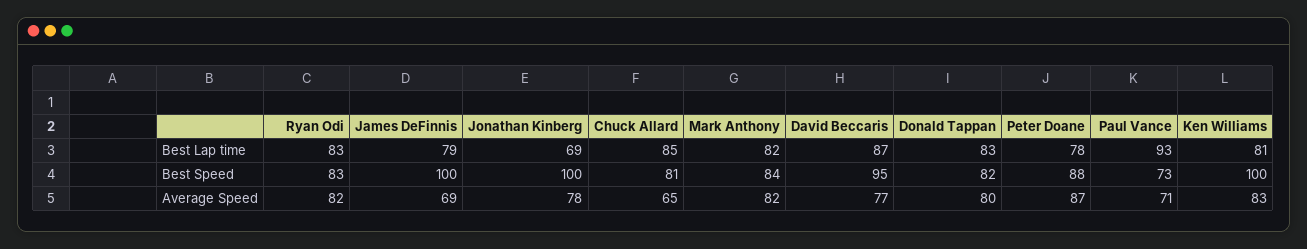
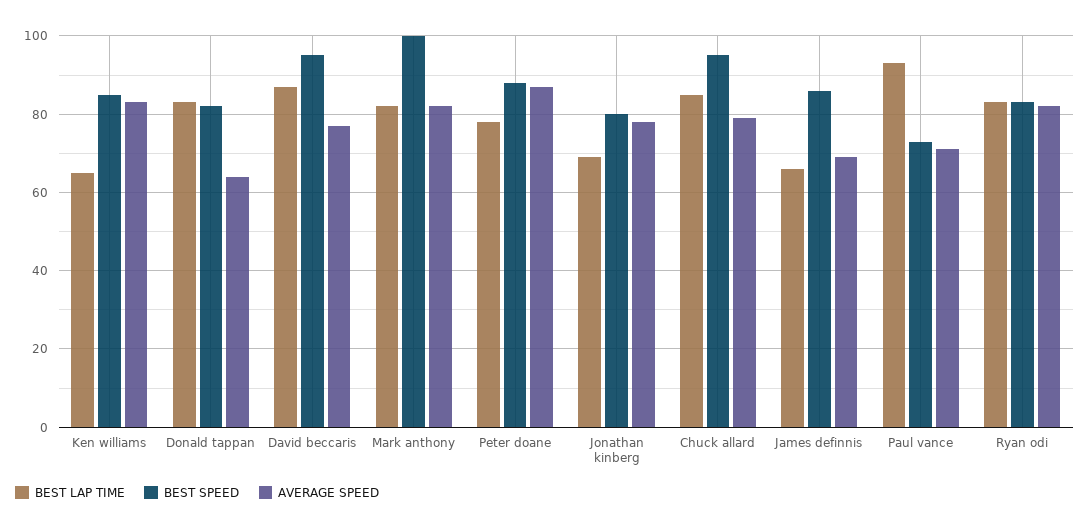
  {
    "Best Lap time": {
      "Ryan Odi": 83,
-     "James DeFinnis": 79,
+     "James DeFinnis": 65,
      "Jonathan Kinberg": 69,
      "Chuck Allard": 85,
      "Mark Anthony": 82,
      "David Beccaris": 87,
      "Donald Tappan": 83,
      "Peter Doane": 78,
      "Paul Vance": 93,
-     "Ken Williams": 81
+     "Ken Williams": 65
    },
    "Best Speed": {
      "Ryan Odi": 83,
-     "James DeFinnis": 100,
+     "James DeFinnis": 85,
-     "Jonathan Kinberg": 100,
+     "Jonathan Kinberg": 80,
-     "Chuck Allard": 81,
+     "Chuck Allard": 95,
-     "Mark Anthony": 84,
+     "Mark Anthony": 100,
      "David Beccaris": 95,
      "Donald Tappan": 82,
      "Peter Doane": 88,
      "Paul Vance": 73,
-     "Ken Williams": 100
+     "Ken Williams": 85
    },
    "Average Speed": {
      "Ryan Odi": 82,
      "James DeFinnis": 69,
      "Jonathan Kinberg": 78,
-     "Chuck Allard": 65,
+     "Chuck Allard": 80,
      "Mark Anthony": 82,
      "David Beccaris": 77,
-     "Donald Tappan": 80,
+     "Donald Tappan": 65,
      "Peter Doane": 87,
      "Paul Vance": 71,
      "Ken Williams": 83
    }
  }

